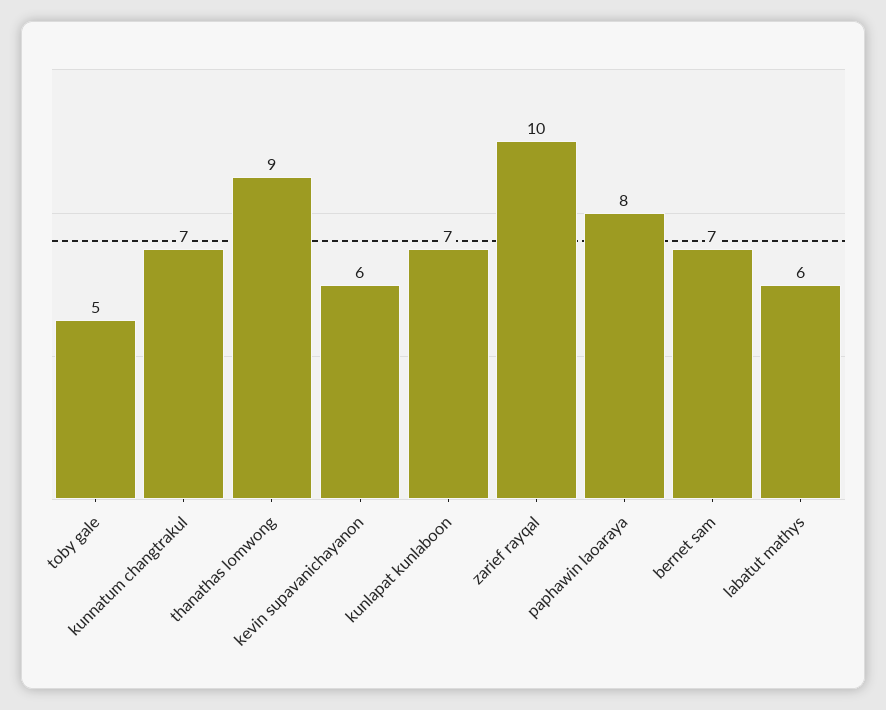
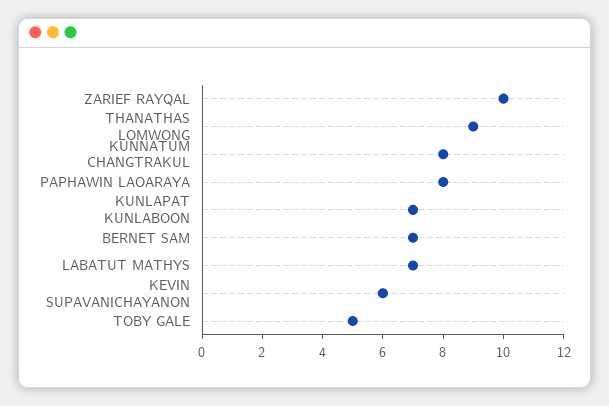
  {
    "toby gale": 5,
-   "kunnatum changtrakul": 7,
+   "kunnatum changtrakul": 8,
    "thanathas lomwong": 9,
    "kevin supavanichayanon": 6,
    "kunlapat kunlaboon": 7,
    "zarief rayqal": 10,
    "paphawin laoaraya": 8,
    "bernet sam": 7,
-   "labatut mathys": 6
+   "labatut mathys": 7
  }

